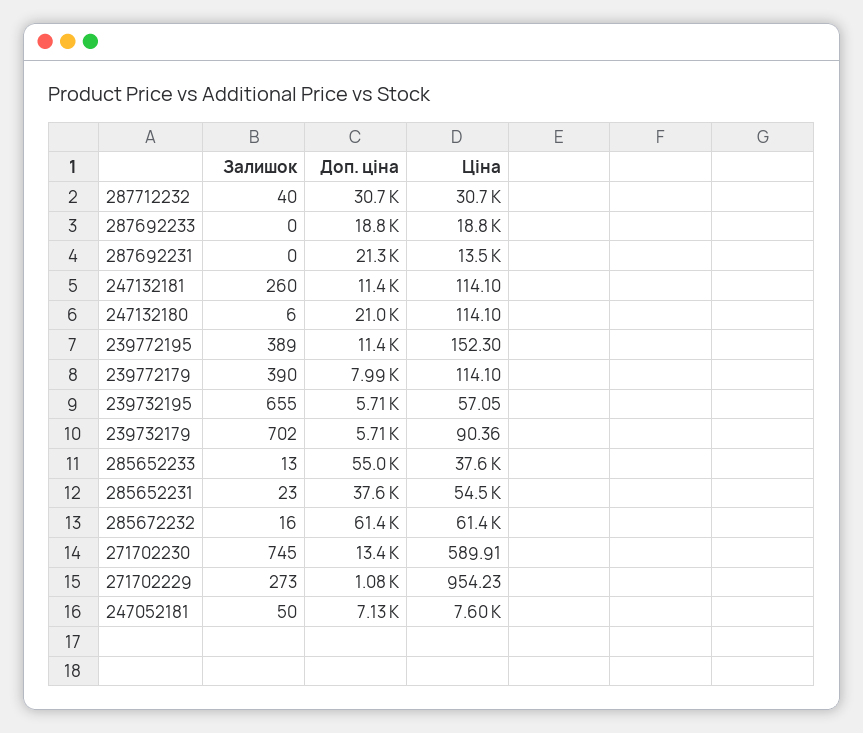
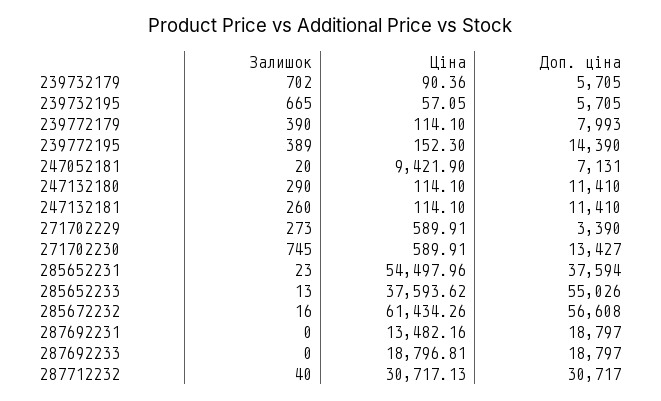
  {
    "Залишок": {
      "287712232": 40,
      "287692233": 0,
      "287692231": 0,
      "247132181": 260,
-     "247132180": 6,
+     "247132180": 290,
      "239772195": 389,
      "239772179": 390,
-     "239732195": 655,
+     "239732195": 665,
      "239732179": 702,
      "285652233": 13,
      "285652231": 23,
      "285672232": 16,
      "271702230": 745,
      "271702229": 273,
-     "247052181": 50
+     "247052181": 20
    },
    "Доп. ціна": {
      "287712232": 30717,
      "287692233": 18797,
-     "287692231": 21300,
+     "287692231": 18797,
      "247132181": 11410,
-     "247132180": 21000,
+     "247132180": 11410,
-     "239772195": 11400,
+     "239772195": 14390,
      "239772179": 7993,
      "239732195": 5705,
      "239732179": 5705,
      "285652233": 55026,
      "285652231": 37594,
-     "285672232": 61400,
+     "285672232": 56608,
      "271702230": 13427,
-     "271702229": 1080,
+     "271702229": 3390,
      "247052181": 7131
    },
    "Ціна": {
      "287712232": 30717.13,
      "287692233": 18796.81,
      "287692231": 13482.16,
      "247132181": 114.1,
      "247132180": 114.1,
      "239772195": 152.3,
      "239772179": 114.1,
      "239732195": 57.05,
      "239732179": 90.36,
      "285652233": 37593.62,
      "285652231": 54497.96,
      "285672232": 61434.26,
      "271702230": 589.91,
-     "271702229": 954.23,
+     "271702229": 589.91,
-     "247052181": 7600
+     "247052181": 9421.9
    }
  }

